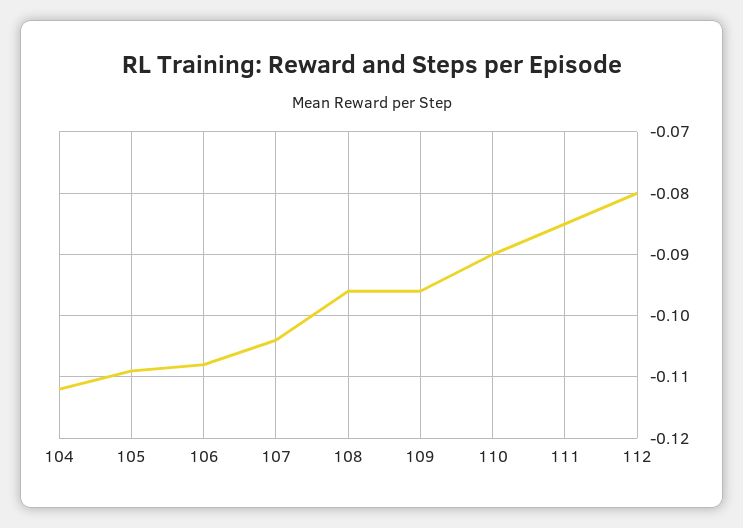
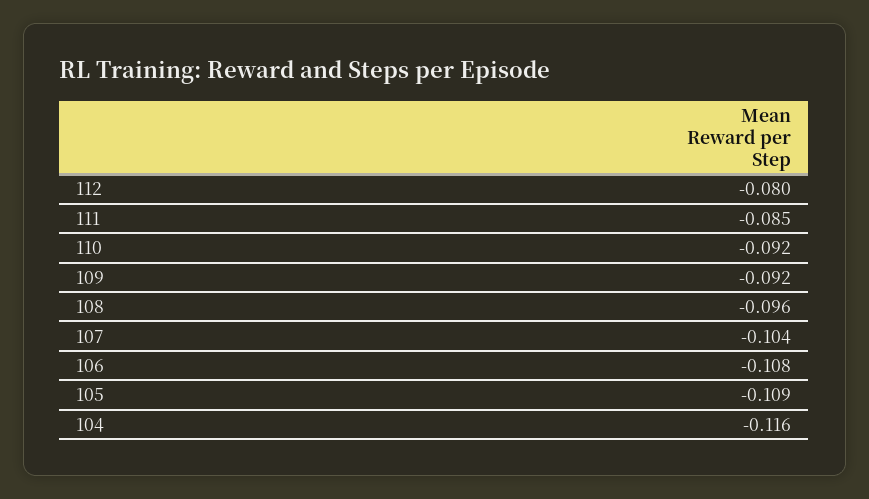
  {
-   "104": -0.112,
+   "104": -0.116,
    "105": -0.109,
    "106": -0.108,
    "107": -0.104,
    "108": -0.096,
-   "109": -0.096,
+   "109": -0.092,
-   "110": -0.09,
+   "110": -0.092,
    "111": -0.085,
    "112": -0.08
  }

